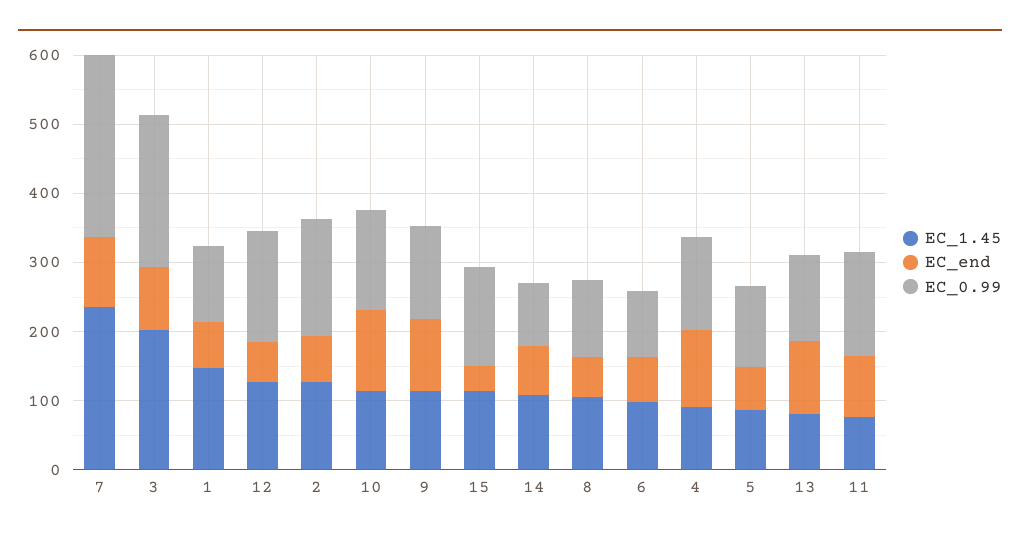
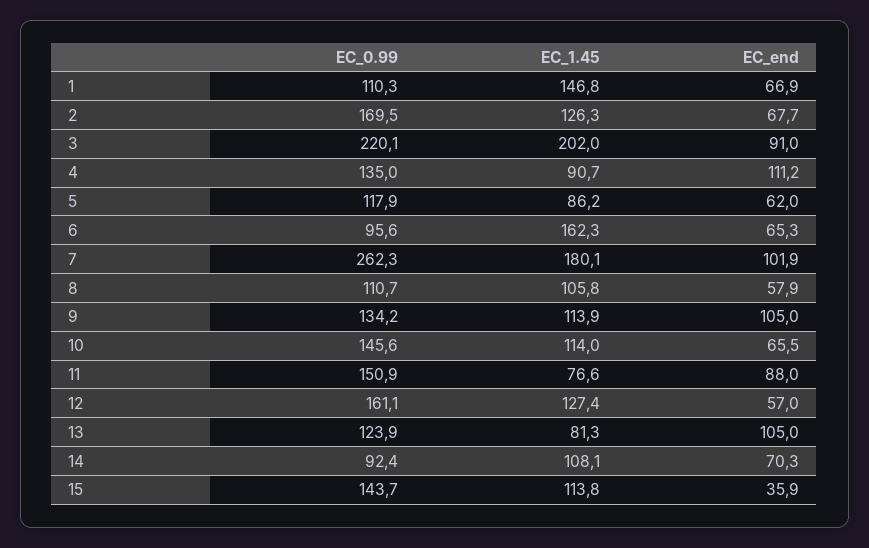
  {
    "EC_1.45": {
-     "7": 240,
+     "7": 180.1,
      "3": 202,
      "1": 146.8,
      "12": 127.4,
      "2": 126.3,
      "10": 114,
      "9": 113.9,
      "15": 113.8,
      "14": 108.1,
      "8": 105.8,
-     "6": 100,
+     "6": 162.3,
      "4": 90.7,
      "5": 86.2,
      "13": 81.3,
      "11": 76.6
    },
    "EC_end": {
      "7": 101.9,
      "3": 91,
      "1": 66.9,
      "12": 57,
      "2": 67.7,
-     "10": 120,
+     "10": 65.5,
      "9": 105,
      "15": 35.9,
      "14": 70.3,
      "8": 57.9,
      "6": 65.3,
      "4": 111.2,
      "5": 62,
      "13": 105,
      "11": 88
    },
    "EC_0.99": {
      "7": 262.3,
      "3": 220.1,
      "1": 110.3,
      "12": 161.1,
      "2": 169.5,
      "10": 145.6,
      "9": 134.2,
      "15": 143.7,
      "14": 92.4,
      "8": 110.7,
      "6": 95.6,
      "4": 135,
      "5": 117.9,
      "13": 123.9,
      "11": 150.9
    }
  }

